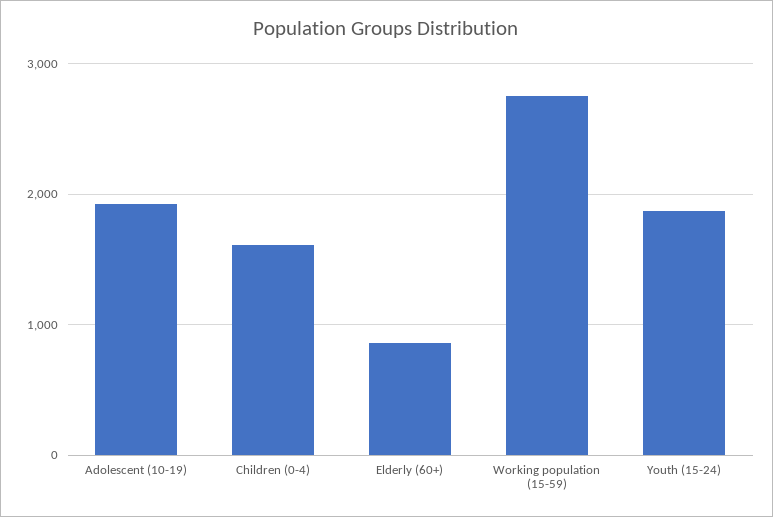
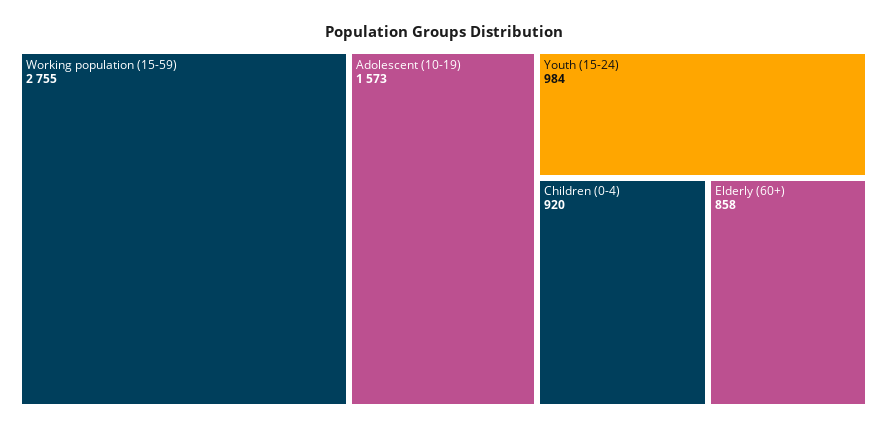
  {
-   "Adolescent (10-19)": 1900,
+   "Adolescent (10-19)": 1573,
-   "Children (0-4)": 1600,
+   "Children (0-4)": 920,
    "Elderly (60+)": 858,
    "Working population (15-59)": 2755,
-   "Youth (15-24)": 1900
+   "Youth (15-24)": 984
  }

